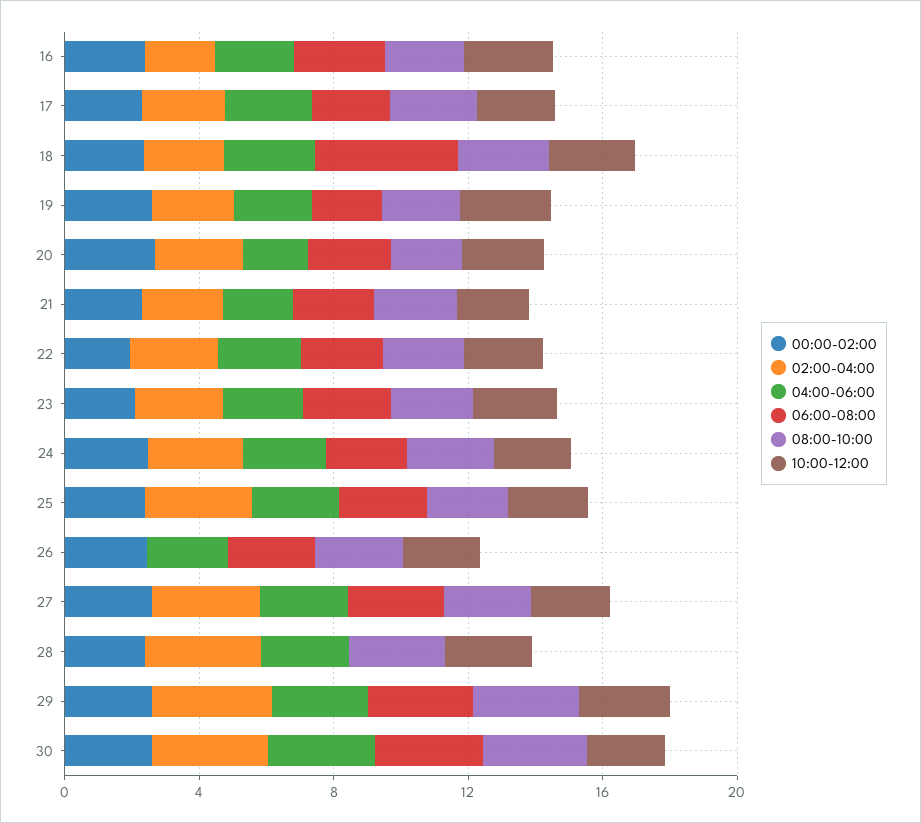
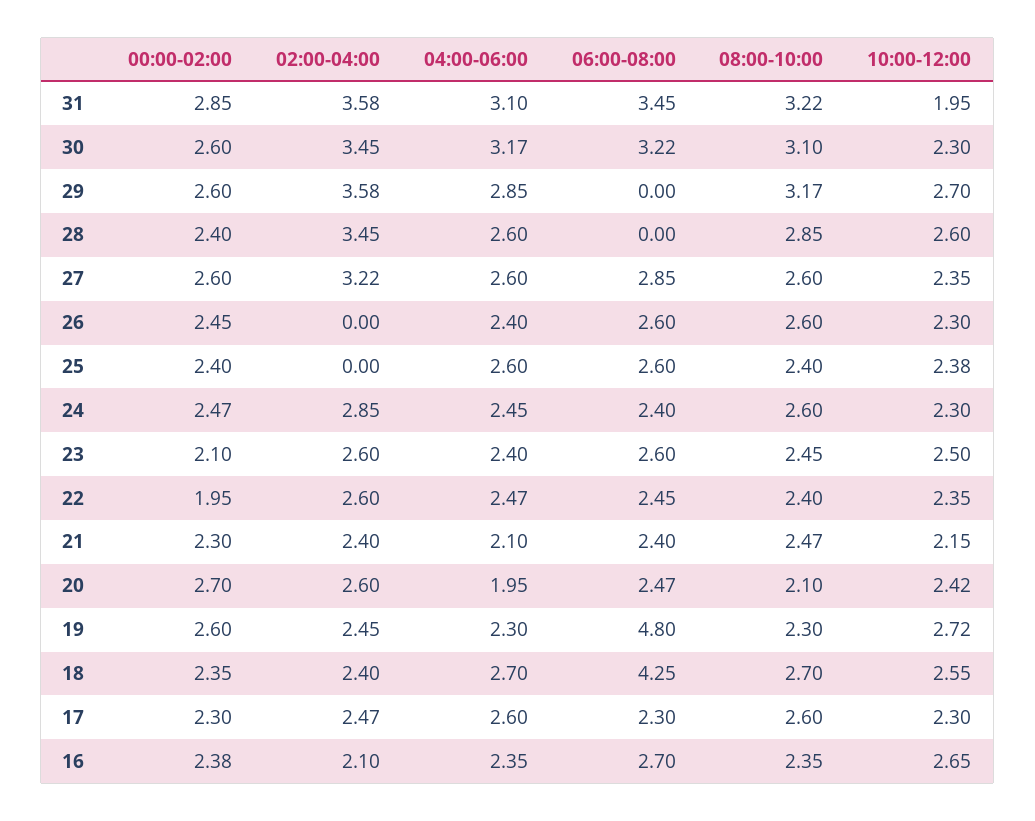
  {
    "00:00-02:00": {
      "16": 2.38,
      "17": 2.3,
      "18": 2.35,
      "19": 2.6,
      "20": 2.7,
      "21": 2.3,
      "22": 1.95,
      "23": 2.1,
      "24": 2.47,
      "25": 2.4,
      "26": 2.45,
      "27": 2.6,
      "28": 2.4,
      "29": 2.6,
-     "30": 2.6
+     "30": 2.6,
+     "31": 2.85
    },
    "02:00-04:00": {
      "16": 2.1,
      "17": 2.47,
      "18": 2.4,
      "19": 2.45,
      "20": 2.6,
      "21": 2.4,
      "22": 2.6,
      "23": 2.6,
      "24": 2.85,
-     "25": 3,
+     "25": 0,
      "26": 0,
      "27": 3.22,
      "28": 3.45,
      "29": 3.58,
-     "30": 3.45
+     "30": 3.45,
+     "31": 3.58
    },
    "04:00-06:00": {
      "16": 2.35,
      "17": 2.6,
      "18": 2.7,
      "19": 2.3,
      "20": 1.95,
      "21": 2.1,
      "22": 2.47,
      "23": 2.4,
      "24": 2.45,
      "25": 2.6,
      "26": 2.4,
      "27": 2.6,
      "28": 2.6,
      "29": 2.85,
-     "30": 3.17
+     "30": 3.17,
+     "31": 3.1
    },
    "06:00-08:00": {
      "16": 2.7,
      "17": 2.3,
      "18": 4.25,
-     "19": 2,
+     "19": 4.8,
      "20": 2.47,
      "21": 2.4,
      "22": 2.45,
      "23": 2.6,
      "24": 2.4,
      "25": 2.6,
      "26": 2.6,
      "27": 2.85,
      "28": 0,
-     "29": 3,
+     "29": 0,
-     "30": 3.22
+     "30": 3.22,
+     "31": 3.45
    },
    "08:00-10:00": {
      "16": 2.35,
      "17": 2.6,
      "18": 2.7,
      "19": 2.3,
      "20": 2.1,
      "21": 2.47,
      "22": 2.4,
      "23": 2.45,
      "24": 2.6,
      "25": 2.4,
      "26": 2.6,
      "27": 2.6,
      "28": 2.85,
      "29": 3.17,
-     "30": 3.1
+     "30": 3.1,
+     "31": 3.22
    },
    "10:00-12:00": {
      "16": 2.65,
      "17": 2.3,
      "18": 2.55,
      "19": 2.72,
      "20": 2.42,
      "21": 2.15,
      "22": 2.35,
      "23": 2.5,
      "24": 2.3,
      "25": 2.38,
      "26": 2.3,
      "27": 2.35,
      "28": 2.6,
      "29": 2.7,
-     "30": 2.3
+     "30": 2.3,
+     "31": 1.95
    }
  }

